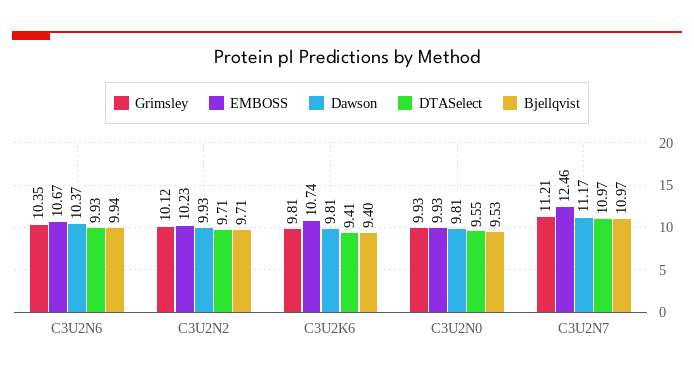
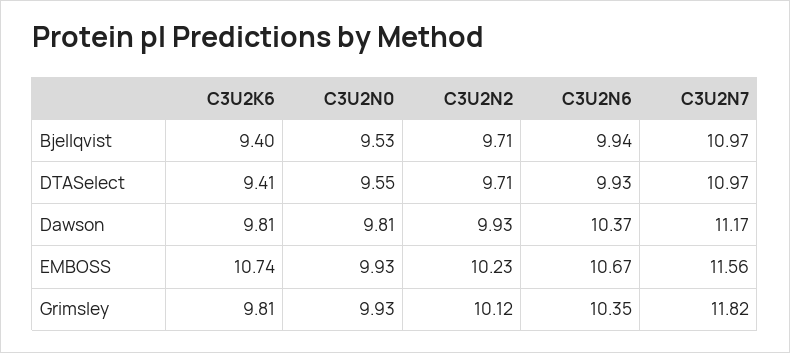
  {
    "Grimsley": {
      "C3U2N6": 10.35,
      "C3U2N2": 10.12,
      "C3U2K6": 9.81,
      "C3U2N0": 9.93,
-     "C3U2N7": 11.21
+     "C3U2N7": 11.82
    },
    "EMBOSS": {
      "C3U2N6": 10.67,
      "C3U2N2": 10.23,
      "C3U2K6": 10.74,
      "C3U2N0": 9.93,
-     "C3U2N7": 12.46
+     "C3U2N7": 11.56
    },
    "Dawson": {
      "C3U2N6": 10.37,
      "C3U2N2": 9.93,
      "C3U2K6": 9.81,
      "C3U2N0": 9.81,
      "C3U2N7": 11.17
    },
    "DTASelect": {
      "C3U2N6": 9.93,
      "C3U2N2": 9.71,
      "C3U2K6": 9.41,
      "C3U2N0": 9.55,
      "C3U2N7": 10.97
    },
    "Bjellqvist": {
      "C3U2N6": 9.94,
      "C3U2N2": 9.71,
      "C3U2K6": 9.4,
      "C3U2N0": 9.53,
      "C3U2N7": 10.97
    }
  }

